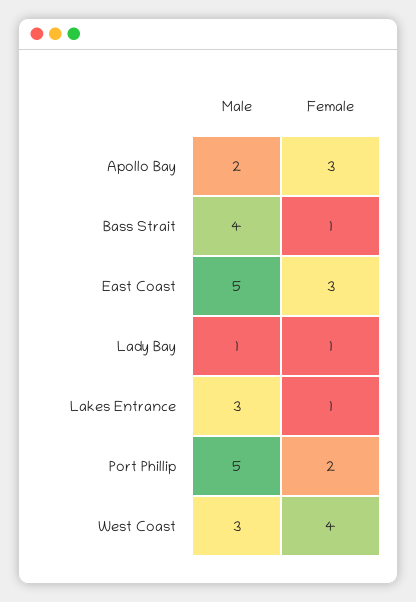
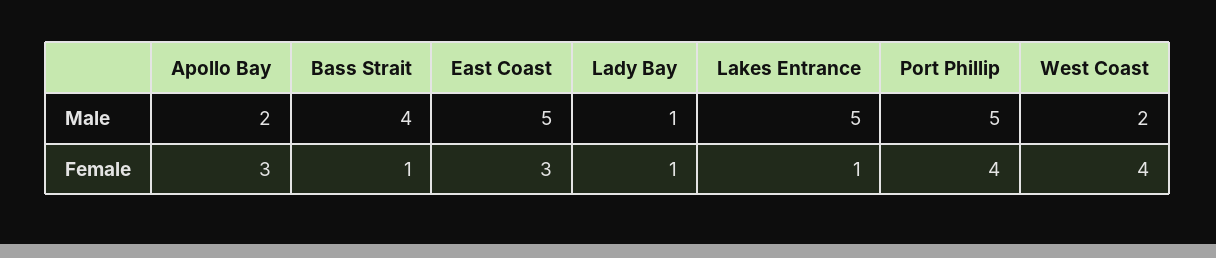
  {
    "Male": {
      "Apollo Bay": 2,
      "Bass Strait": 4,
      "East Coast": 5,
      "Lady Bay": 1,
-     "Lakes Entrance": 3,
+     "Lakes Entrance": 5,
      "Port Phillip": 5,
-     "West Coast": 3
+     "West Coast": 2
    },
    "Female": {
      "Apollo Bay": 3,
      "Bass Strait": 1,
      "East Coast": 3,
      "Lady Bay": 1,
      "Lakes Entrance": 1,
-     "Port Phillip": 2,
+     "Port Phillip": 4,
      "West Coast": 4
    }
  }

